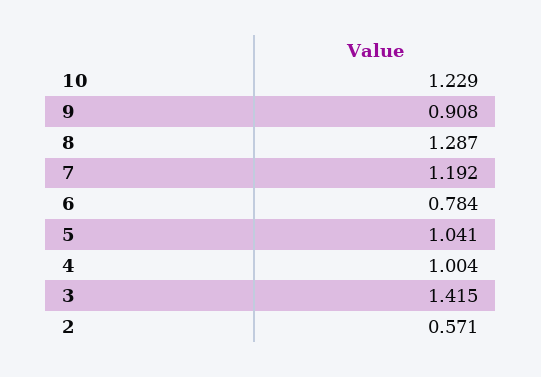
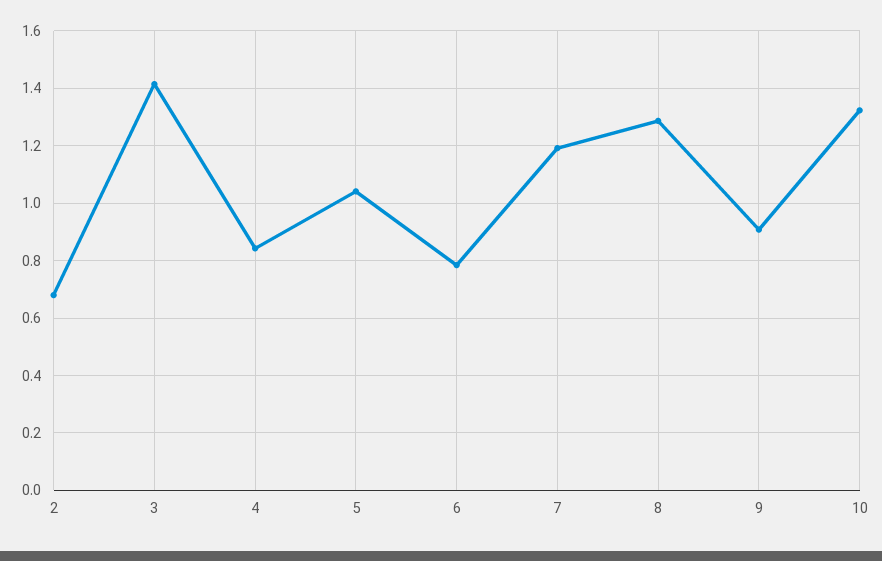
  {
-   "10": 1.229,
+   "10": 1.325,
    "9": 0.908,
    "8": 1.287,
    "7": 1.192,
    "6": 0.784,
    "5": 1.041,
-   "4": 1.004,
+   "4": 0.85,
    "3": 1.415,
-   "2": 0.571
+   "2": 0.675
  }

